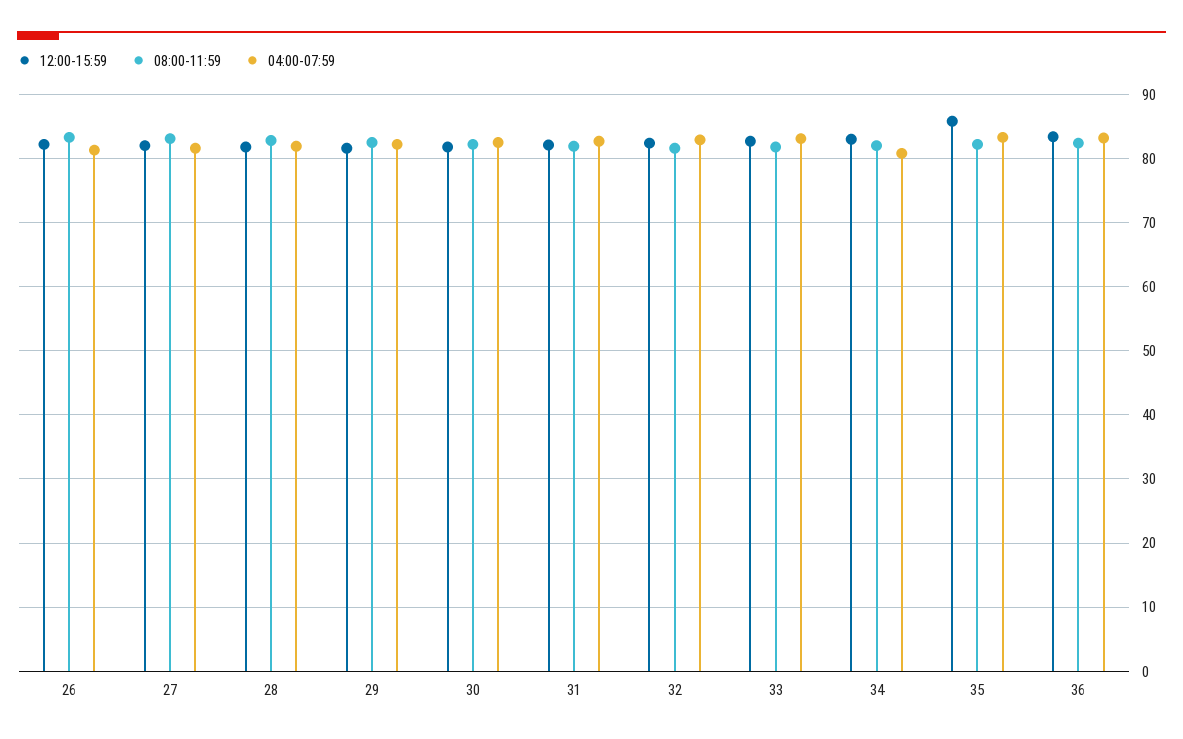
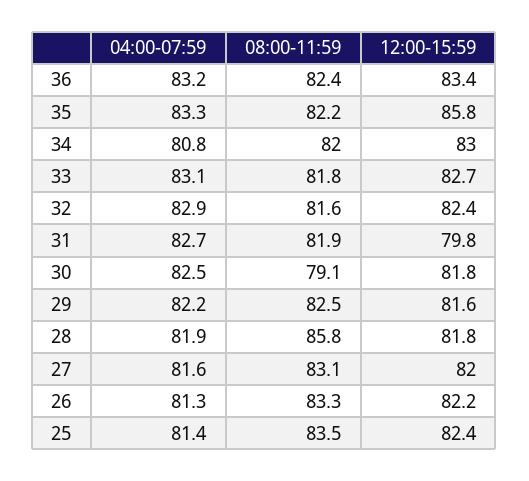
  {
    "12:00-15:59": {
      "26": 82.2,
      "27": 82,
      "28": 81.8,
      "29": 81.6,
      "30": 81.8,
-     "31": 82,
+     "31": 79.8,
      "32": 82.4,
      "33": 82.7,
      "34": 83,
      "35": 85.8,
-     "36": 83.4
+     "36": 83.4,
+     "25": 82.4
    },
    "08:00-11:59": {
      "26": 83.3,
      "27": 83.1,
-     "28": 83,
+     "28": 85.8,
      "29": 82.5,
-     "30": 82,
+     "30": 79.1,
      "31": 81.9,
      "32": 81.6,
      "33": 81.8,
      "34": 82,
      "35": 82.2,
-     "36": 82.4
+     "36": 82.4,
+     "25": 83.5
    },
    "04:00-07:59": {
      "26": 81.3,
      "27": 81.6,
      "28": 81.9,
      "29": 82.2,
      "30": 82.5,
      "31": 82.7,
      "32": 82.9,
      "33": 83.1,
      "34": 80.8,
      "35": 83.3,
-     "36": 83.2
+     "36": 83.2,
+     "25": 81.4
    }
  }

